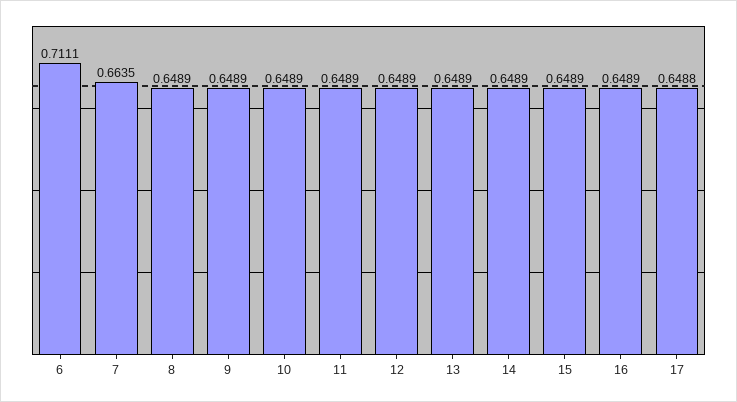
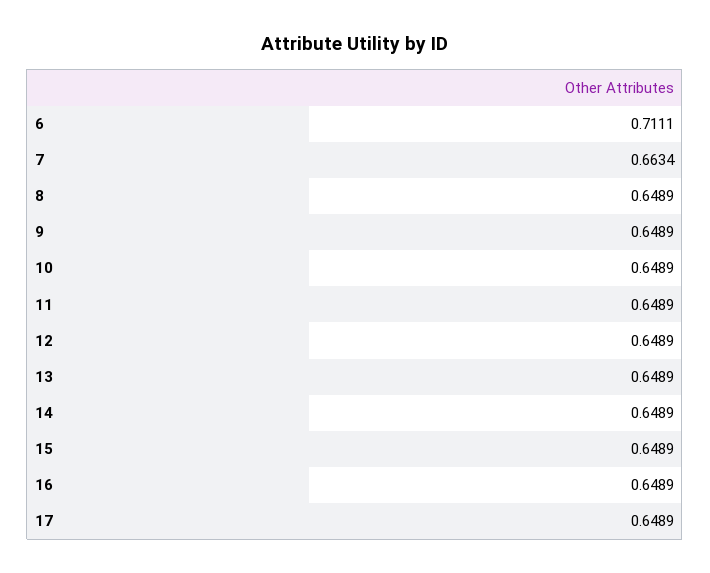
  {
    "6": 0.7111,
-   "7": 0.6635,
+   "7": 0.6634,
    "8": 0.6489,
    "9": 0.6489,
    "10": 0.6489,
    "11": 0.6489,
    "12": 0.6489,
    "13": 0.6489,
    "14": 0.6489,
    "15": 0.6489,
    "16": 0.6489,
-   "17": 0.6488
+   "17": 0.6489
  }

